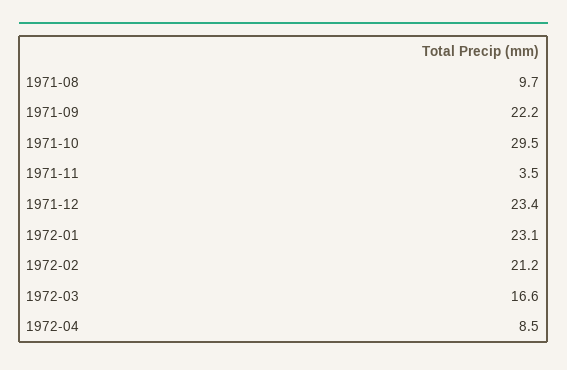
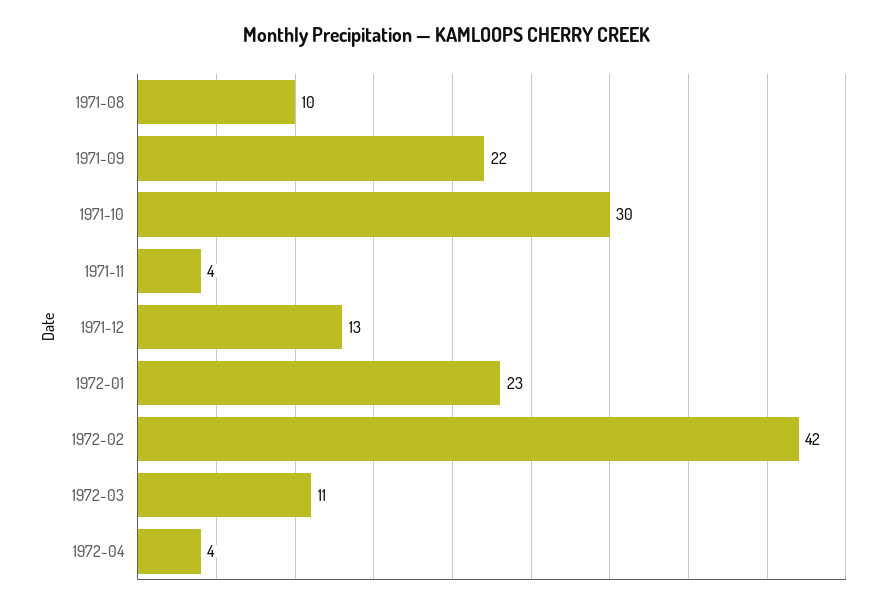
  {
    "1971-08": 9.7,
    "1971-09": 22.2,
    "1971-10": 29.5,
    "1971-11": 3.5,
-   "1971-12": 23.4,
+   "1971-12": 13,
    "1972-01": 23.1,
-   "1972-02": 21.2,
+   "1972-02": 42,
-   "1972-03": 16.6,
+   "1972-03": 11,
-   "1972-04": 8.5
+   "1972-04": 4
  }

